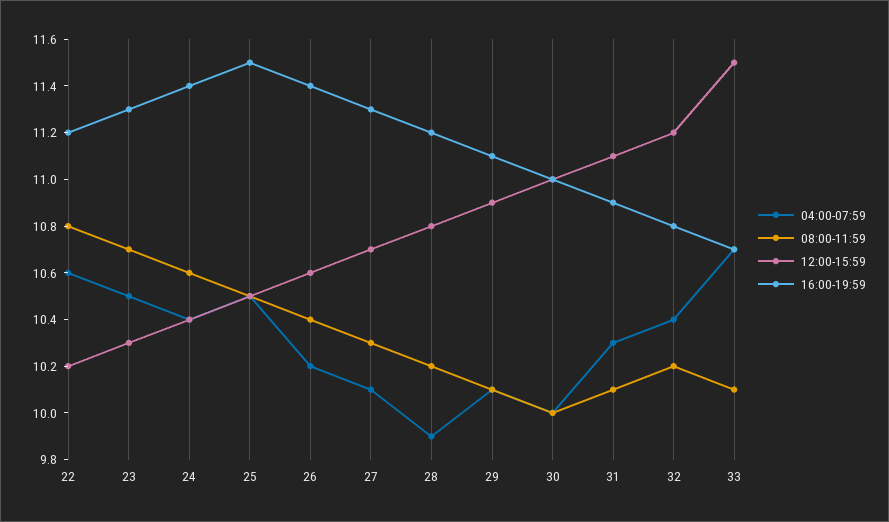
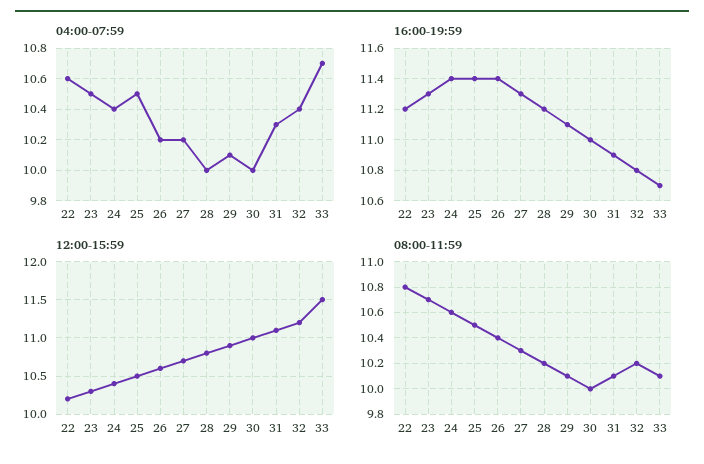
  {
    "04:00-07:59": {
      "22": 10.6,
      "23": 10.5,
      "24": 10.4,
      "25": 10.5,
      "26": 10.2,
-     "27": 10.1,
+     "27": 10.2,
-     "28": 9.9,
+     "28": 10,
      "29": 10.1,
      "30": 10,
      "31": 10.3,
      "32": 10.4,
      "33": 10.7
    },
    "08:00-11:59": {
      "22": 10.8,
      "23": 10.7,
      "24": 10.6,
      "25": 10.5,
      "26": 10.4,
      "27": 10.3,
      "28": 10.2,
      "29": 10.1,
      "30": 10,
      "31": 10.1,
      "32": 10.2,
      "33": 10.1
    },
    "12:00-15:59": {
      "22": 10.2,
      "23": 10.3,
      "24": 10.4,
      "25": 10.5,
      "26": 10.6,
      "27": 10.7,
      "28": 10.8,
      "29": 10.9,
      "30": 11,
      "31": 11.1,
      "32": 11.2,
      "33": 11.5
    },
    "16:00-19:59": {
      "22": 11.2,
      "23": 11.3,
      "24": 11.4,
-     "25": 11.5,
+     "25": 11.4,
      "26": 11.4,
      "27": 11.3,
      "28": 11.2,
      "29": 11.1,
      "30": 11,
      "31": 10.9,
      "32": 10.8,
      "33": 10.7
    }
  }

